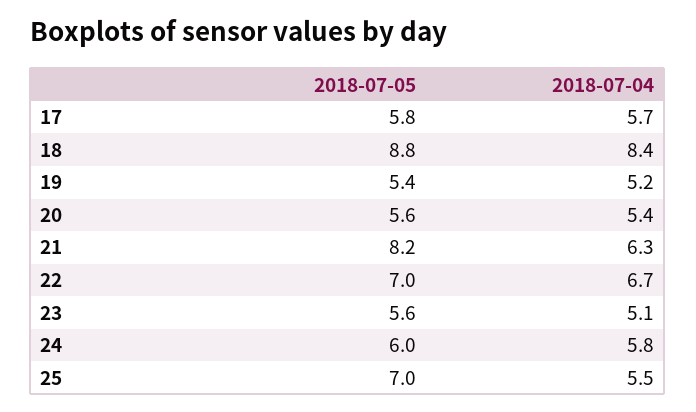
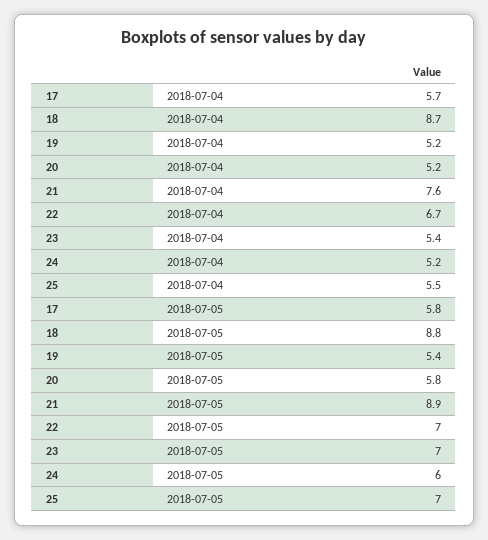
  {
    "2018-07-05": {
      "17": 5.8,
      "18": 8.8,
      "19": 5.4,
-     "20": 5.6,
+     "20": 5.8,
-     "21": 8.2,
+     "21": 8.9,
      "22": 7,
-     "23": 5.6,
+     "23": 7,
      "24": 6,
      "25": 7
    },
    "2018-07-04": {
      "17": 5.7,
-     "18": 8.4,
+     "18": 8.7,
      "19": 5.2,
-     "20": 5.4,
+     "20": 5.2,
-     "21": 6.3,
+     "21": 7.6,
      "22": 6.7,
-     "23": 5.1,
+     "23": 5.4,
-     "24": 5.8,
+     "24": 5.2,
      "25": 5.5
    }
  }

